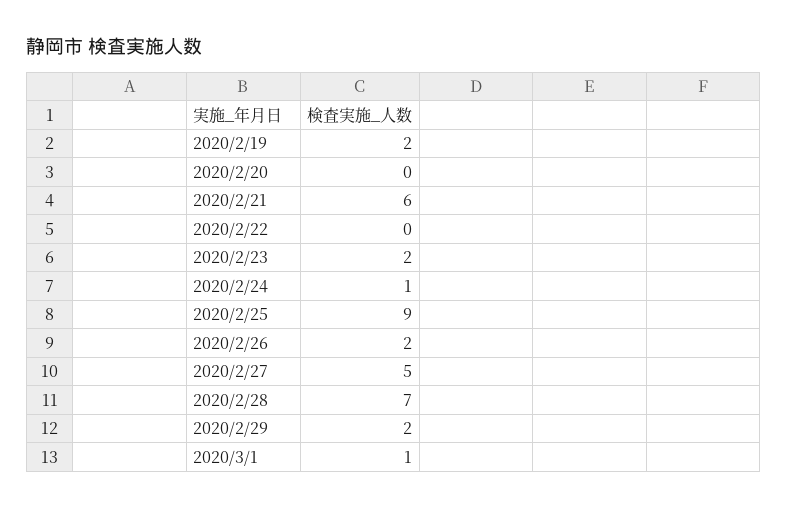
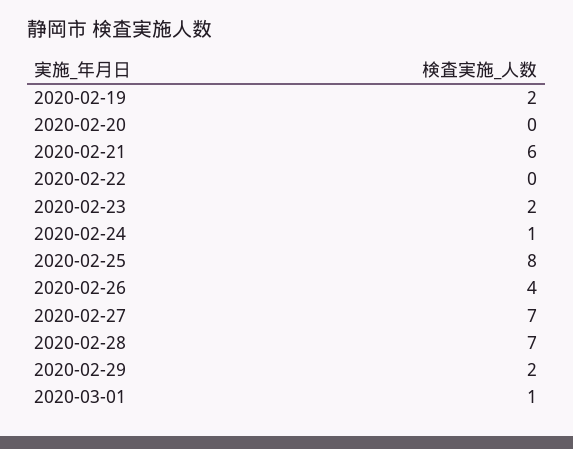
  {
    "2020/2/19": 2,
    "2020/2/20": 0,
    "2020/2/21": 6,
    "2020/2/22": 0,
    "2020/2/23": 2,
    "2020/2/24": 1,
-   "2020/2/25": 9,
+   "2020/2/25": 8,
-   "2020/2/26": 2,
+   "2020/2/26": 4,
-   "2020/2/27": 5,
+   "2020/2/27": 7,
    "2020/2/28": 7,
    "2020/2/29": 2,
    "2020/3/1": 1
  }

